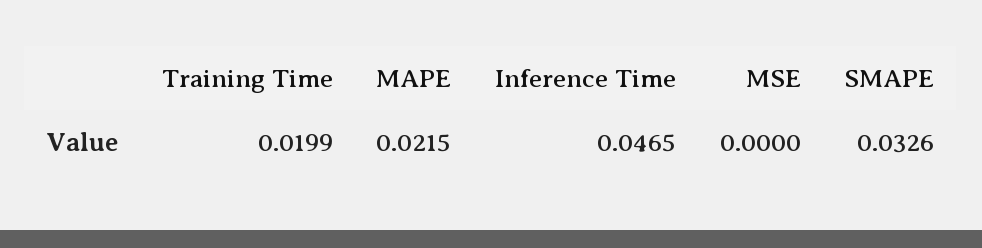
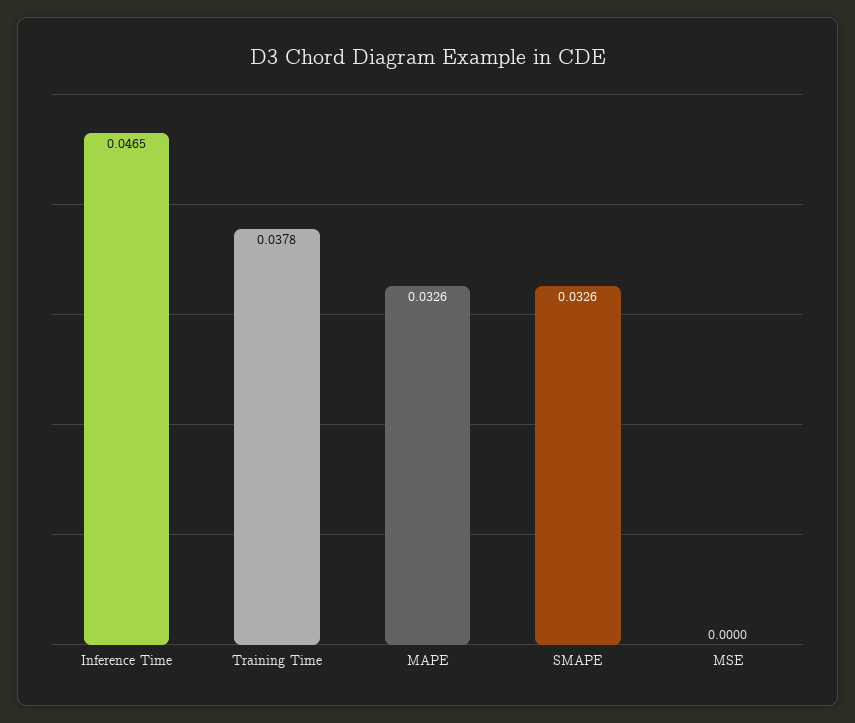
  {
-   "Training Time": 0.0199,
+   "Training Time": 0.0378,
-   "MAPE": 0.0215,
+   "MAPE": 0.0326,
    "Inference Time": 0.0465,
    "MSE": 0,
    "SMAPE": 0.0326
  }

